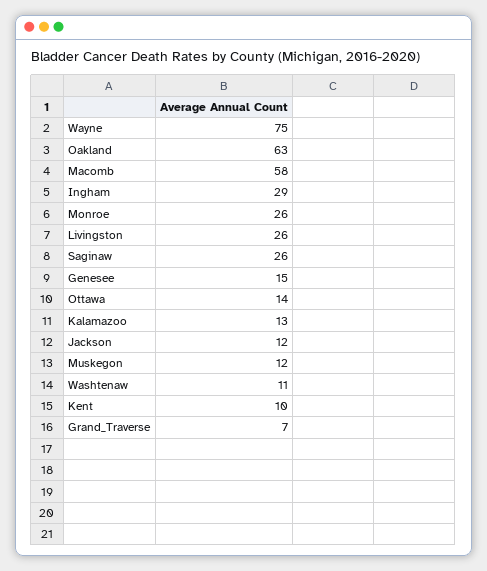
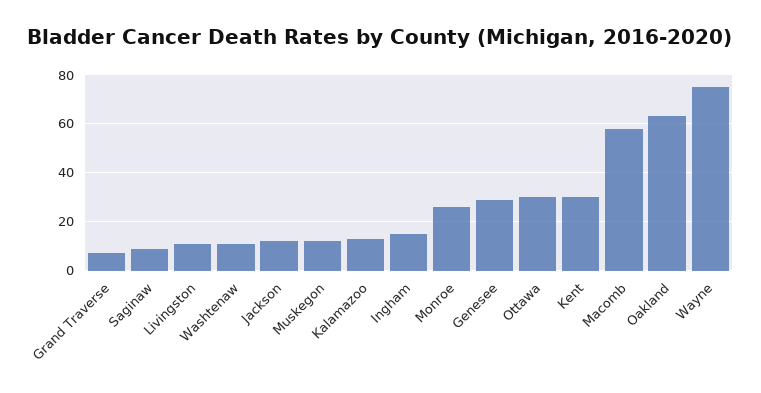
  {
    "Wayne": 75,
    "Oakland": 63,
    "Macomb": 58,
-   "Ingham": 29,
+   "Ingham": 15,
    "Monroe": 26,
-   "Livingston": 26,
+   "Livingston": 10,
-   "Saginaw": 26,
+   "Saginaw": 10,
-   "Genesee": 15,
+   "Genesee": 30,
-   "Ottawa": 14,
+   "Ottawa": 30,
    "Kalamazoo": 13,
    "Jackson": 12,
    "Muskegon": 12,
    "Washtenaw": 11,
-   "Kent": 10,
+   "Kent": 30,
    "Grand_Traverse": 7
  }

